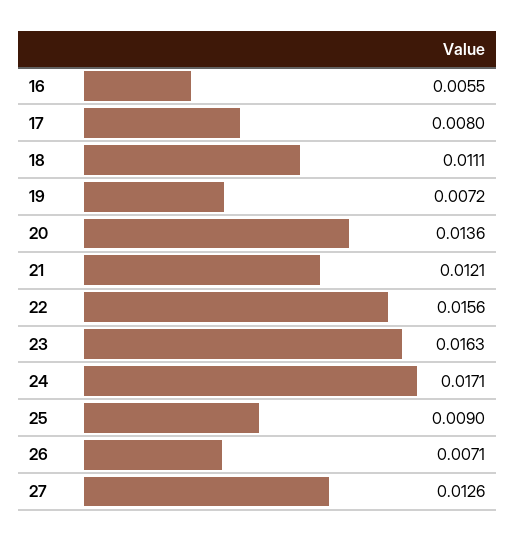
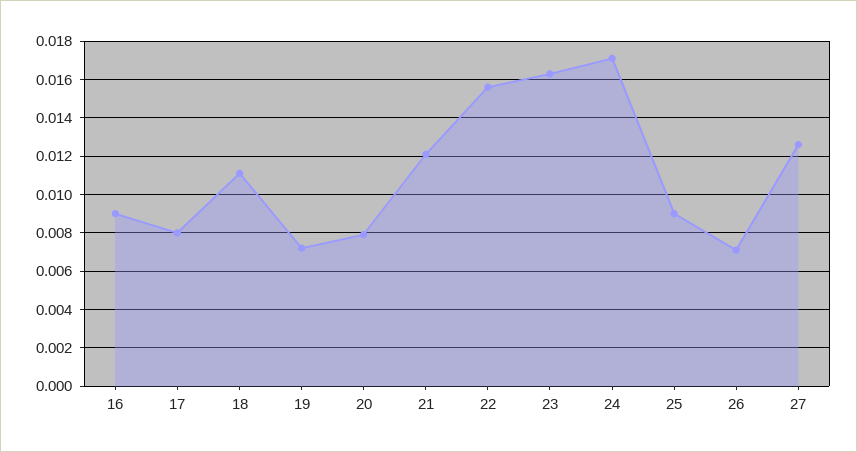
  {
-   "16": 0.0055,
+   "16": 0.009,
    "17": 0.008,
    "18": 0.0111,
    "19": 0.0072,
-   "20": 0.0136,
+   "20": 0.008,
    "21": 0.0121,
    "22": 0.0156,
    "23": 0.0163,
    "24": 0.0171,
    "25": 0.009,
    "26": 0.0071,
    "27": 0.0126
  }

